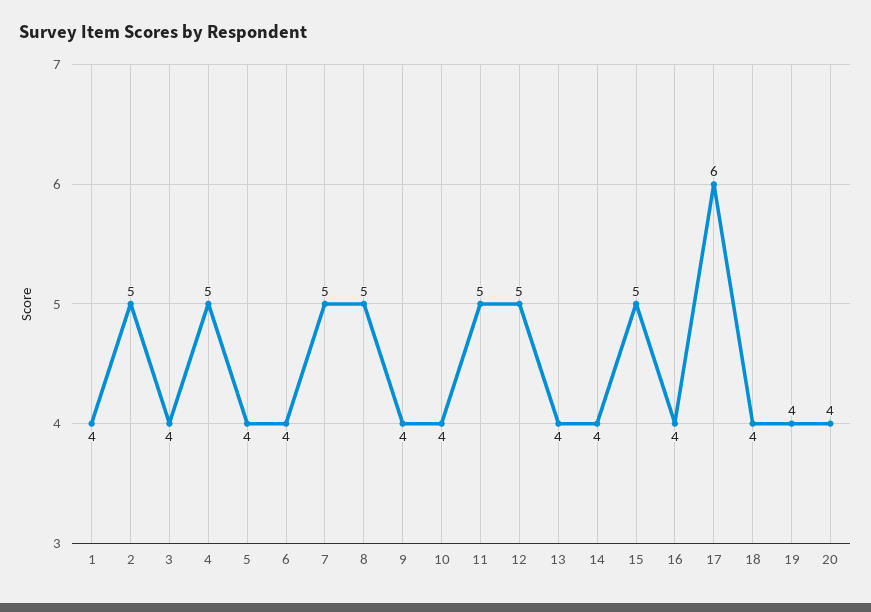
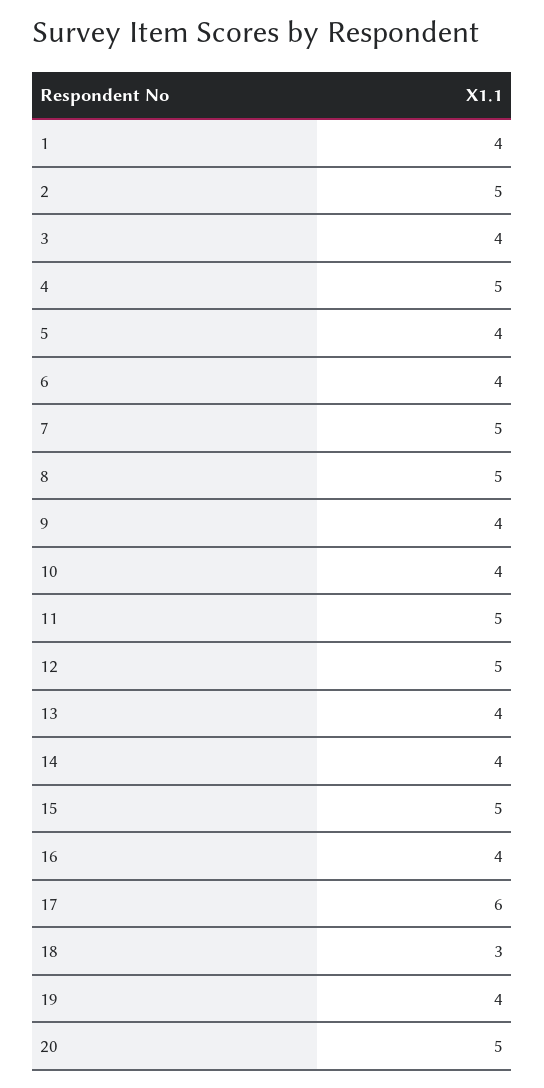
  {
    "1": 4,
    "2": 5,
    "3": 4,
    "4": 5,
    "5": 4,
    "6": 4,
    "7": 5,
    "8": 5,
    "9": 4,
    "10": 4,
    "11": 5,
    "12": 5,
    "13": 4,
    "14": 4,
    "15": 5,
    "16": 4,
    "17": 6,
-   "18": 4,
+   "18": 3,
    "19": 4,
-   "20": 4
+   "20": 5
  }

